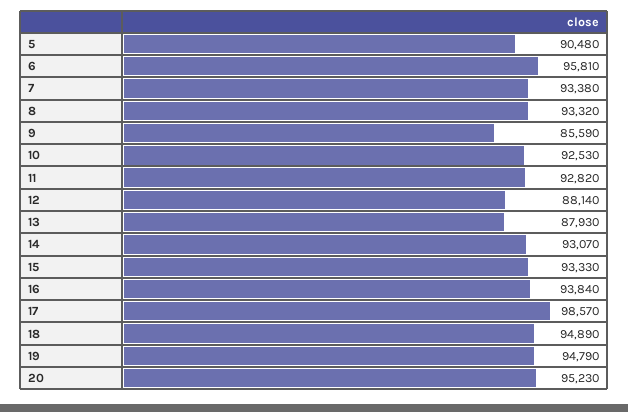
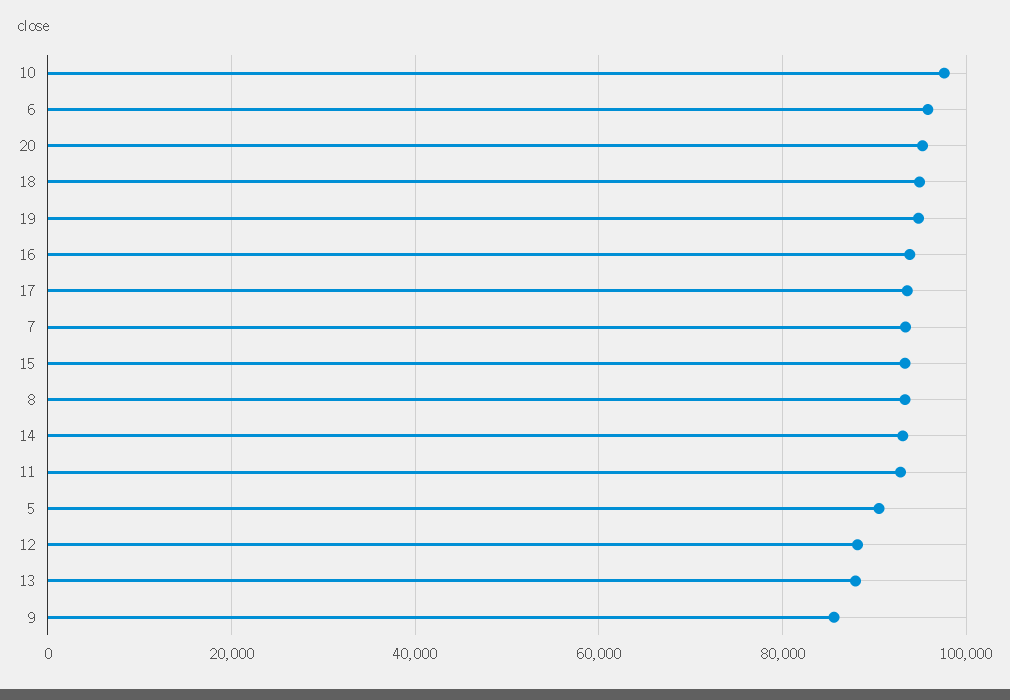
  {
    "5": 90480,
    "6": 95810,
    "7": 93380,
    "8": 93320,
    "9": 85590,
-   "10": 92530,
+   "10": 98000,
    "11": 92820,
    "12": 88140,
    "13": 87930,
    "14": 93070,
    "15": 93330,
    "16": 93840,
-   "17": 98570,
+   "17": 94000,
    "18": 94890,
    "19": 94790,
    "20": 95230
  }

